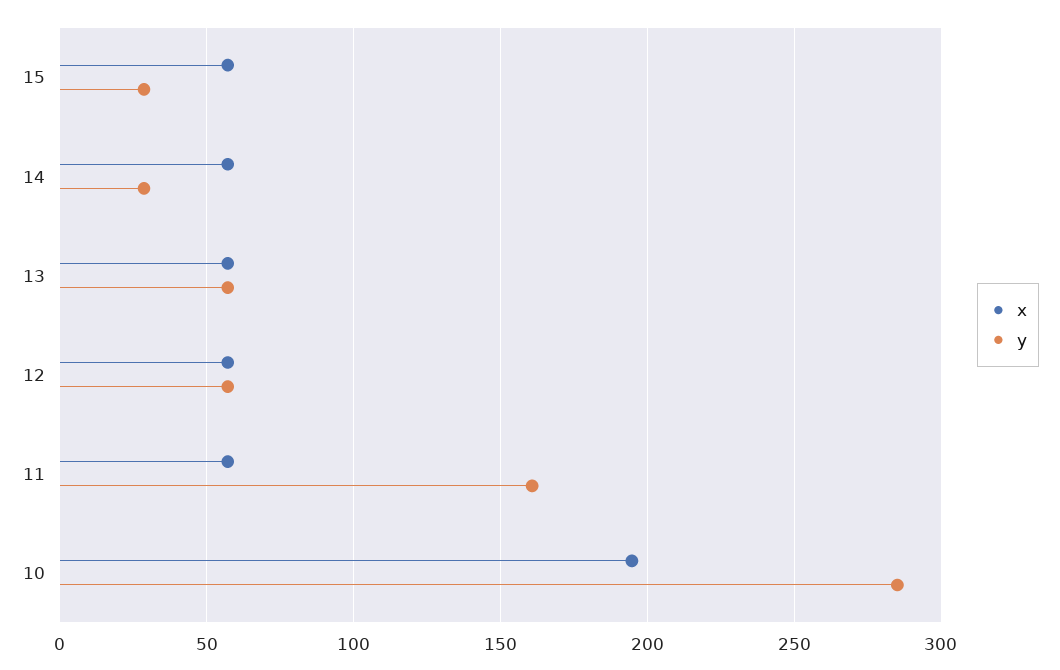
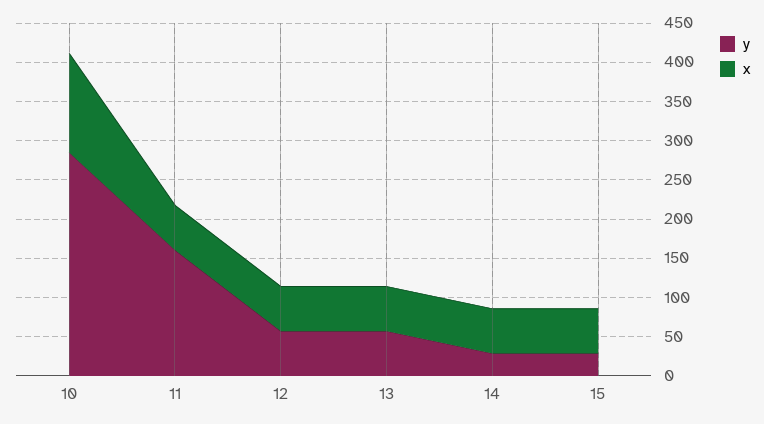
  {
    "x": {
      "15": 55,
      "14": 55,
      "13": 55,
      "12": 55,
      "11": 55,
-     "10": 195
+     "10": 125
    },
    "y": {
      "15": 30,
      "14": 30,
      "13": 55,
      "12": 55,
      "11": 160,
      "10": 285
    }
  }

